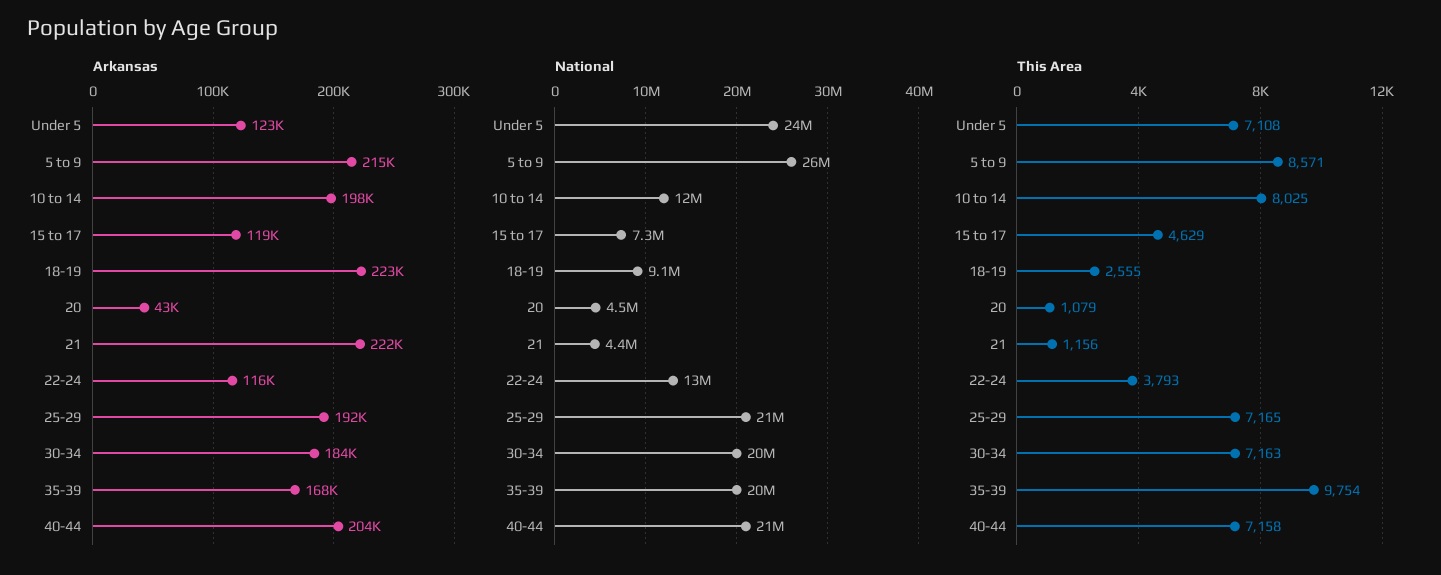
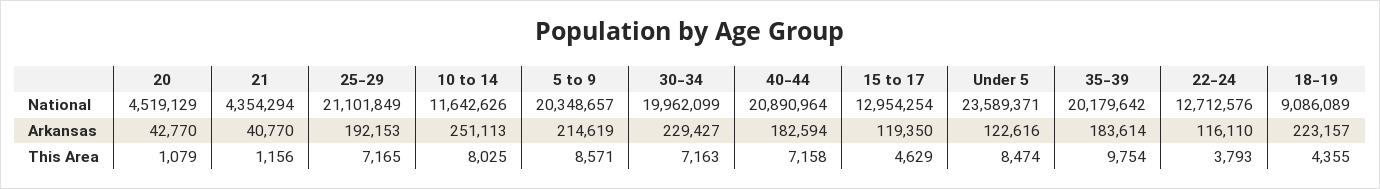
  {
    "Arkansas": {
      "Under 5": 122616,
      "5 to 9": 214619,
-     "10 to 14": 198000,
+     "10 to 14": 251113,
      "15 to 17": 119350,
      "18-19": 223157,
      "20": 42770,
-     "21": 222000,
+     "21": 40770,
      "22-24": 116110,
      "25-29": 192153,
-     "30-34": 184000,
+     "30-34": 229427,
-     "35-39": 168000,
+     "35-39": 183614,
-     "40-44": 204000
+     "40-44": 182594
    },
    "National": {
      "Under 5": 23589371,
-     "5 to 9": 26000000,
+     "5 to 9": 20348657,
      "10 to 14": 11642626,
-     "15 to 17": 7300000,
+     "15 to 17": 12954254,
      "18-19": 9086089,
      "20": 4519129,
      "21": 4354294,
      "22-24": 12712576,
      "25-29": 21101849,
      "30-34": 19962099,
      "35-39": 20179642,
      "40-44": 20890964
    },
    "This Area": {
-     "Under 5": 7108,
+     "Under 5": 8474,
      "5 to 9": 8571,
      "10 to 14": 8025,
      "15 to 17": 4629,
-     "18-19": 2555,
+     "18-19": 4355,
      "20": 1079,
      "21": 1156,
      "22-24": 3793,
      "25-29": 7165,
      "30-34": 7163,
      "35-39": 9754,
      "40-44": 7158
    }
  }

